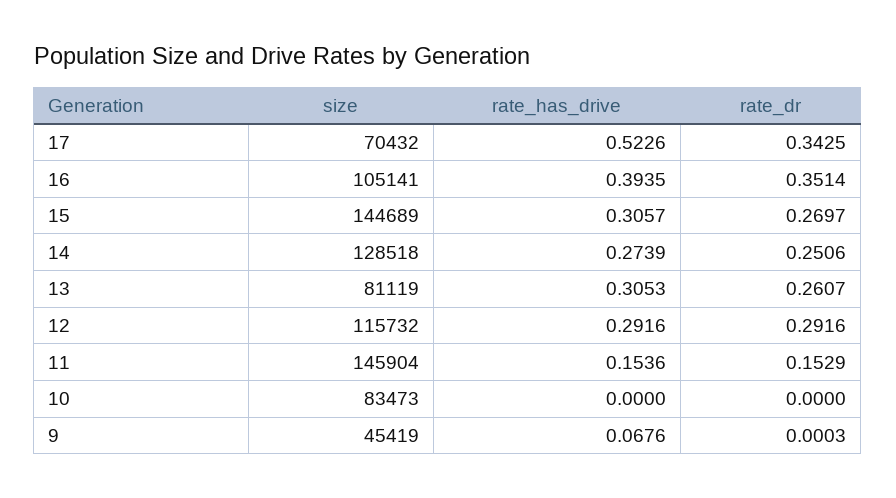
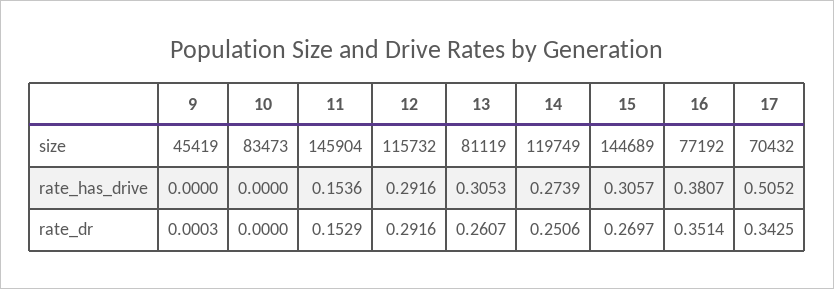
  {
    "size": {
      "17": 70432,
-     "16": 105141,
+     "16": 77192,
      "15": 144689,
-     "14": 128518,
+     "14": 119749,
      "13": 81119,
      "12": 115732,
      "11": 145904,
      "10": 83473,
      "9": 45419
    },
    "rate_has_drive": {
-     "17": 0.5226,
+     "17": 0.5052,
-     "16": 0.3935,
+     "16": 0.3807,
      "15": 0.3057,
      "14": 0.2739,
      "13": 0.3053,
      "12": 0.2916,
      "11": 0.1536,
      "10": 0,
-     "9": 0.0676
+     "9": 0
    },
    "rate_dr": {
      "17": 0.3425,
      "16": 0.3514,
      "15": 0.2697,
      "14": 0.2506,
      "13": 0.2607,
      "12": 0.2916,
      "11": 0.1529,
      "10": 0,
      "9": 0.0003
    }
  }

